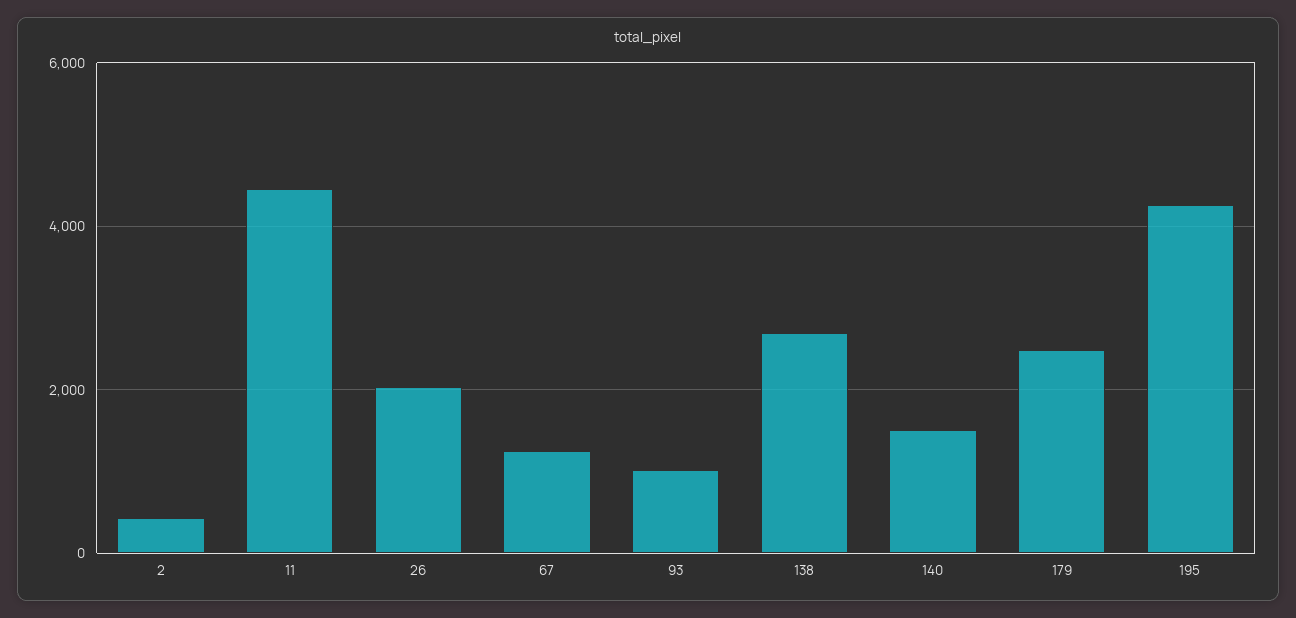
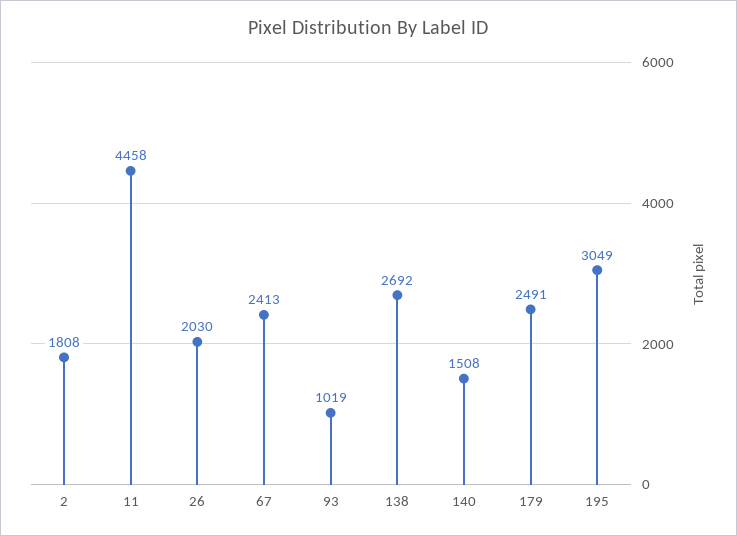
  {
-   "2": 400,
+   "2": 1808,
    "11": 4458,
    "26": 2030,
-   "67": 1200,
+   "67": 2413,
    "93": 1019,
    "138": 2692,
    "140": 1508,
    "179": 2491,
-   "195": 4200
+   "195": 3049
  }

